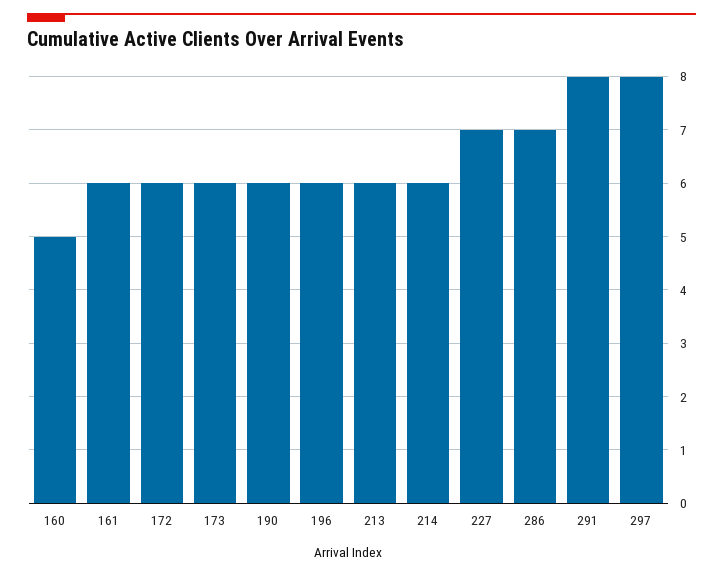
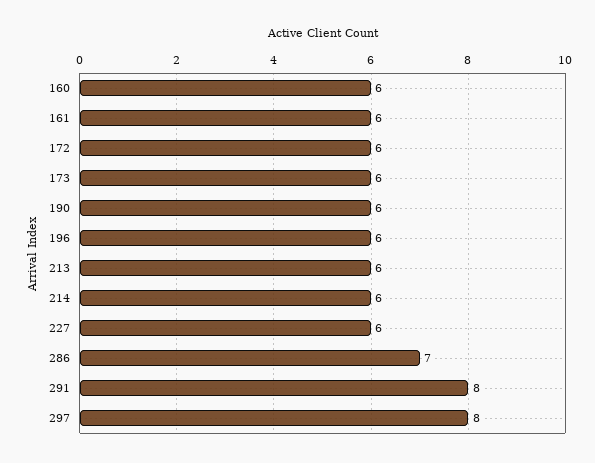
  {
-   "160": 5,
+   "160": 6,
    "161": 6,
    "172": 6,
    "173": 6,
    "190": 6,
    "196": 6,
    "213": 6,
    "214": 6,
-   "227": 7,
+   "227": 6,
    "286": 7,
    "291": 8,
    "297": 8
  }

